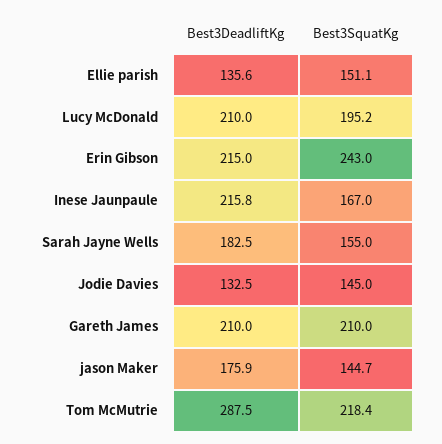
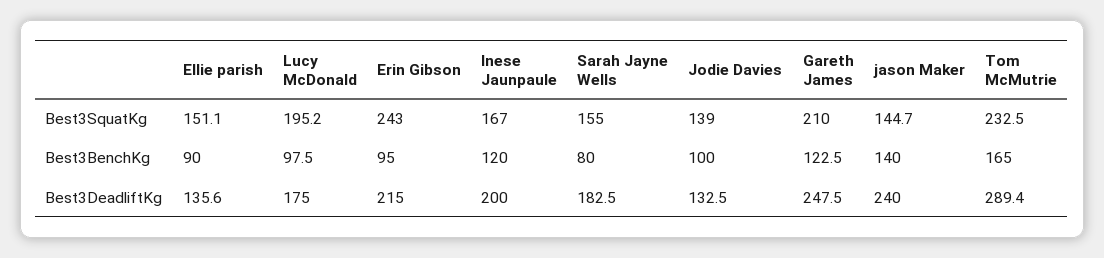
  {
    "Best3DeadliftKg": {
      "Ellie parish": 135.6,
-     "Lucy McDonald": 210,
+     "Lucy McDonald": 175,
      "Erin Gibson": 215,
-     "Inese Jaunpaule": 215.8,
+     "Inese Jaunpaule": 200,
      "Sarah Jayne Wells": 182.5,
      "Jodie Davies": 132.5,
-     "Gareth James": 210,
+     "Gareth James": 247.5,
-     "jason Maker": 175.9,
+     "jason Maker": 240,
-     "Tom McMutrie": 287.5
+     "Tom McMutrie": 289.4
    },
    "Best3SquatKg": {
      "Ellie parish": 151.1,
      "Lucy McDonald": 195.2,
      "Erin Gibson": 243,
      "Inese Jaunpaule": 167,
      "Sarah Jayne Wells": 155,
-     "Jodie Davies": 145,
+     "Jodie Davies": 139,
      "Gareth James": 210,
      "jason Maker": 144.7,
-     "Tom McMutrie": 218.4
+     "Tom McMutrie": 232.5
-   }
+   },
+   "Best3BenchKg": {
+     "Ellie parish": 90,
+     "Lucy McDonald": 97.5,
+     "Erin Gibson": 95,
+     "Inese Jaunpaule": 120,
+     "Sarah Jayne Wells": 80,
+     "Jodie Davies": 100,
+     "Gareth James": 122.5,
+     "jason Maker": 140,
+     "Tom McMutrie": 165
+   }
  }

